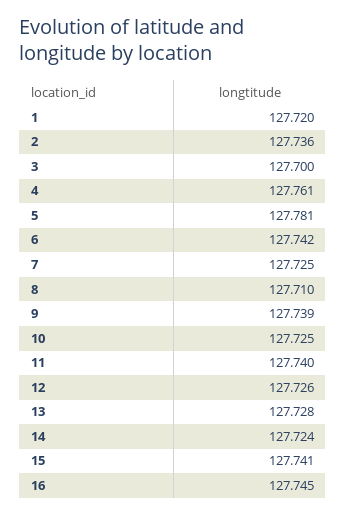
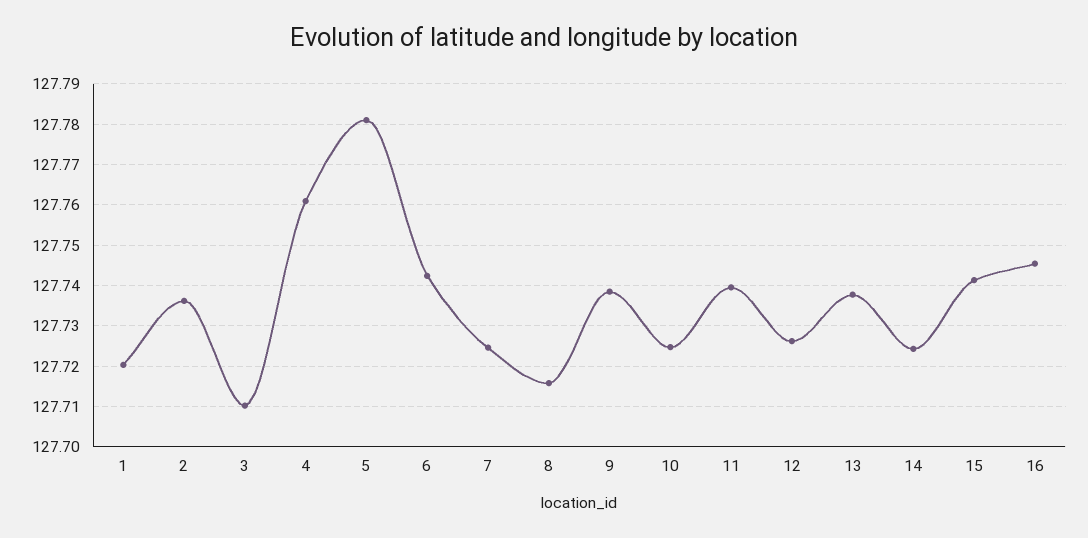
  {
    "1": 127.72,
    "2": 127.736,
-   "3": 127.7,
+   "3": 127.71,
    "4": 127.761,
    "5": 127.781,
    "6": 127.742,
    "7": 127.725,
-   "8": 127.71,
+   "8": 127.716,
    "9": 127.739,
    "10": 127.725,
    "11": 127.74,
    "12": 127.726,
-   "13": 127.728,
+   "13": 127.738,
    "14": 127.724,
    "15": 127.741,
    "16": 127.745
  }

